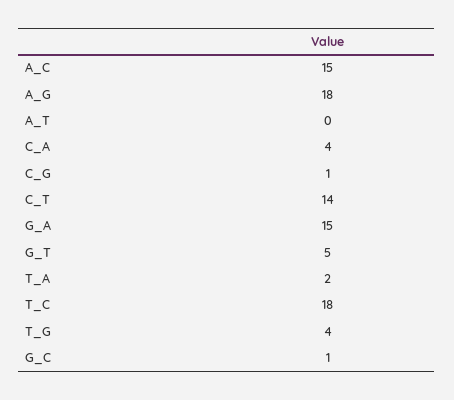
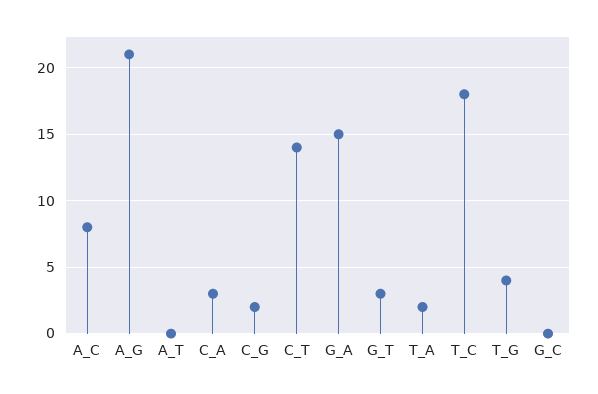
  {
-   "A_C": 15,
+   "A_C": 8,
-   "A_G": 18,
+   "A_G": 21,
    "A_T": 0,
-   "C_A": 4,
+   "C_A": 3,
-   "C_G": 1,
+   "C_G": 2,
    "C_T": 14,
    "G_A": 15,
-   "G_T": 5,
+   "G_T": 3,
    "T_A": 2,
    "T_C": 18,
    "T_G": 4,
-   "G_C": 1
+   "G_C": 0
  }

